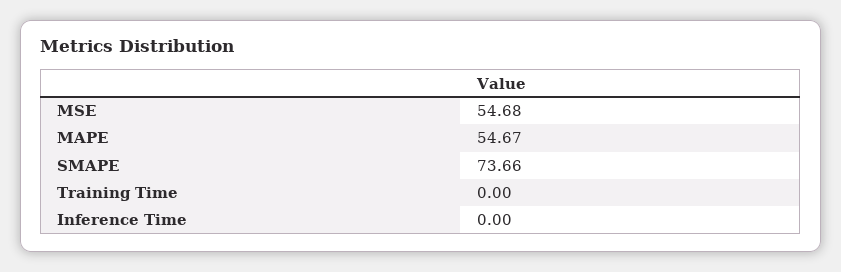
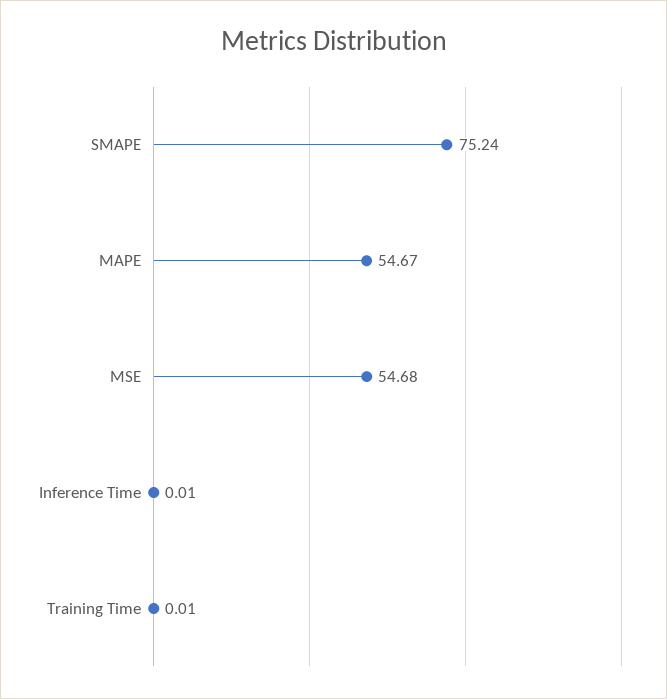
  {
    "MSE": 54.68,
    "MAPE": 54.67,
-   "SMAPE": 73.66,
+   "SMAPE": 75.24,
-   "Training Time": 0,
+   "Training Time": 0.01,
-   "Inference Time": 0
+   "Inference Time": 0.01
  }

